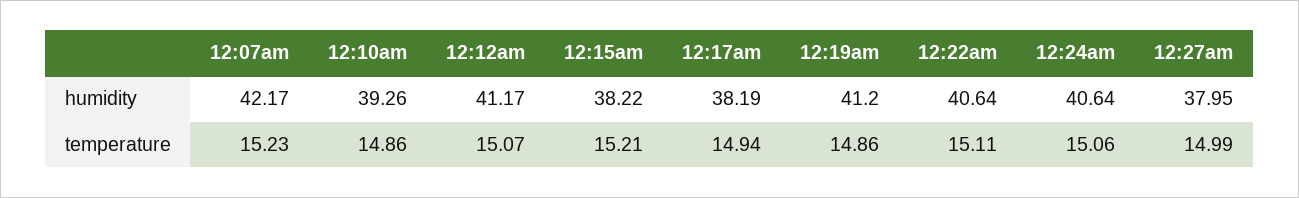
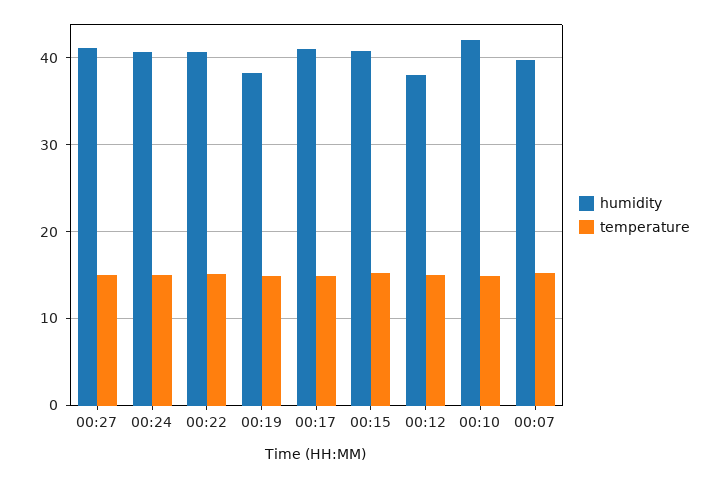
  {
    "humidity": {
-     "12:07am": 42.17,
+     "12:07am": 40,
-     "12:10am": 39.26,
+     "12:10am": 42,
-     "12:12am": 41.17,
+     "12:12am": 38,
-     "12:15am": 38.22,
+     "12:15am": 41,
-     "12:17am": 38.19,
+     "12:17am": 41,
-     "12:19am": 41.2,
+     "12:19am": 38,
      "12:22am": 40.64,
      "12:24am": 40.64,
-     "12:27am": 37.95
+     "12:27am": 41
    },
    "temperature": {
      "12:07am": 15.23,
      "12:10am": 14.86,
      "12:12am": 15.07,
      "12:15am": 15.21,
      "12:17am": 14.94,
      "12:19am": 14.86,
      "12:22am": 15.11,
      "12:24am": 15.06,
      "12:27am": 14.99
    }
  }

